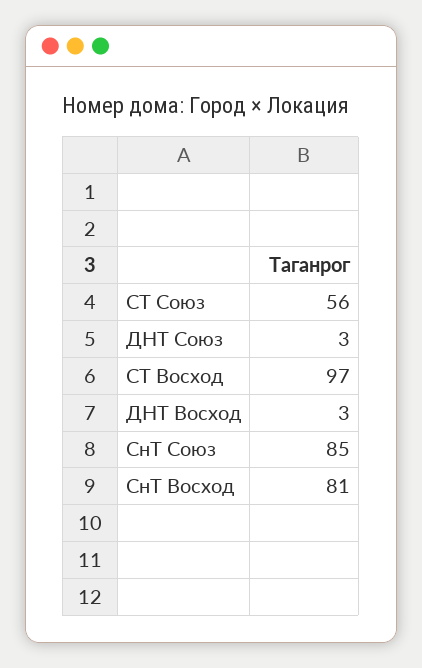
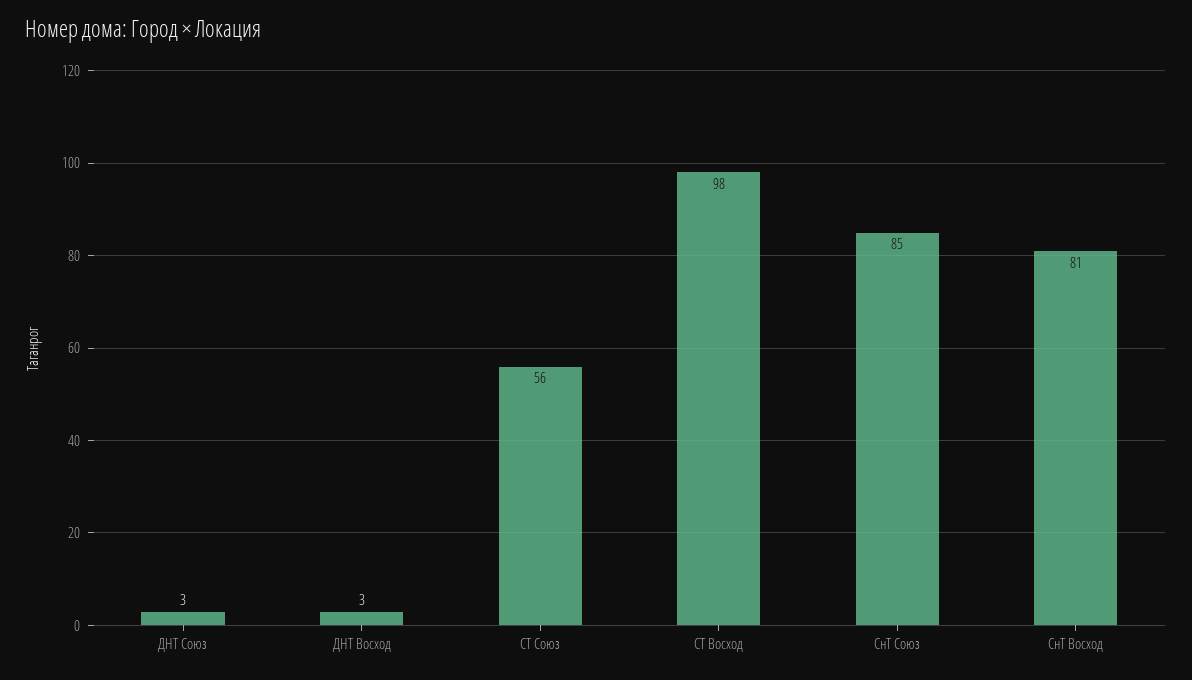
  {
    "СТ Союз": 56,
    "ДНТ Союз": 3,
-   "СТ Восход": 97,
+   "СТ Восход": 98,
    "ДНТ Восход": 3,
    "СнТ Союз": 85,
    "СнТ Восход": 81
  }

